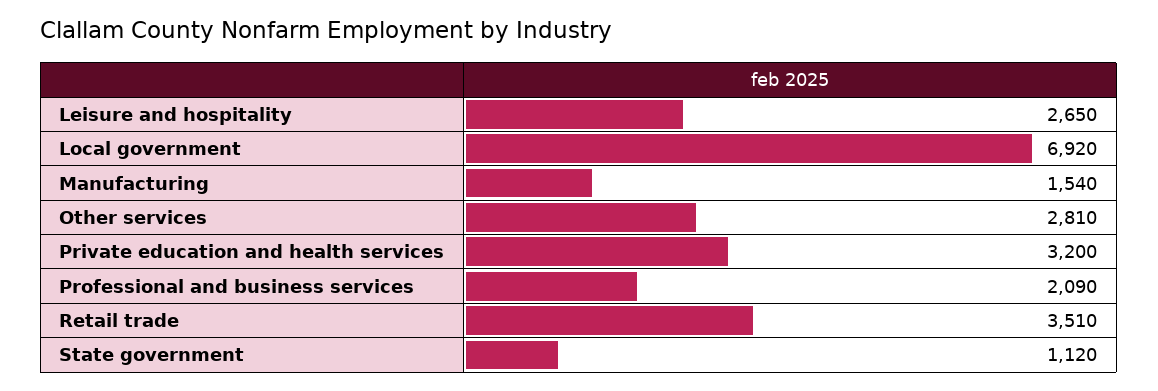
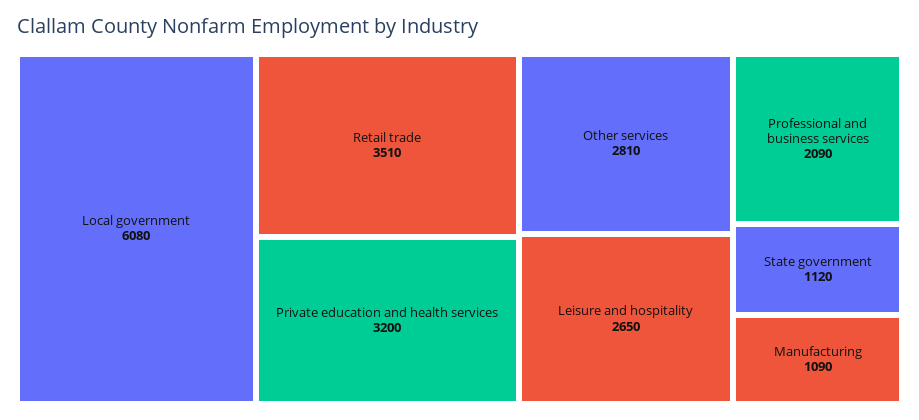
  {
    "Leisure and hospitality": 2650,
-   "Local government": 6920,
+   "Local government": 6080,
-   "Manufacturing": 1540,
+   "Manufacturing": 1090,
    "Other services": 2810,
    "Private education and health services": 3200,
    "Professional and business services": 2090,
    "Retail trade": 3510,
    "State government": 1120
  }

